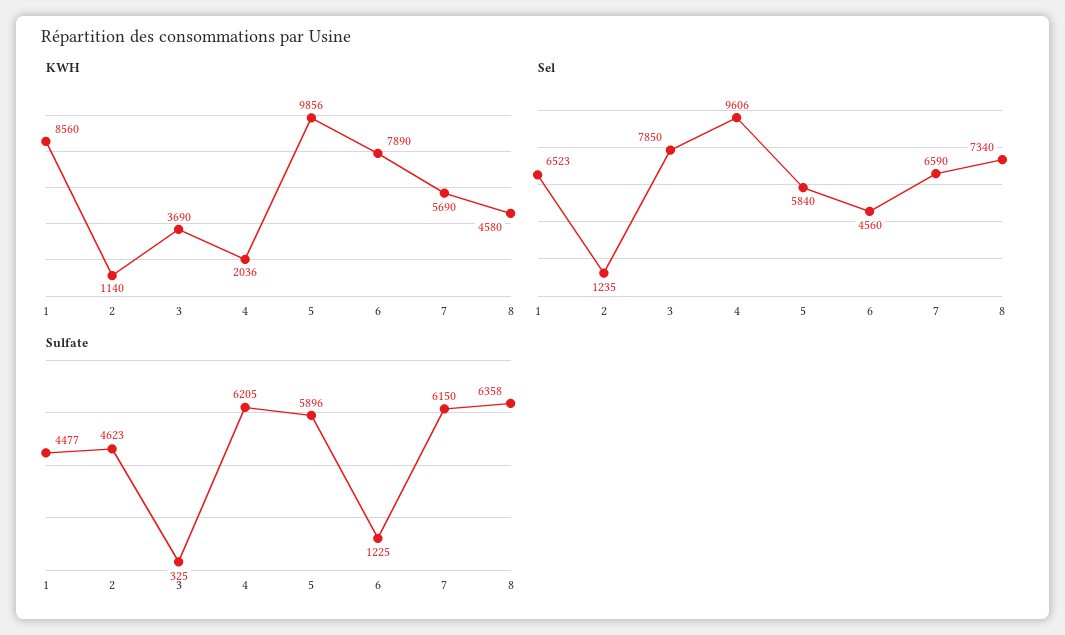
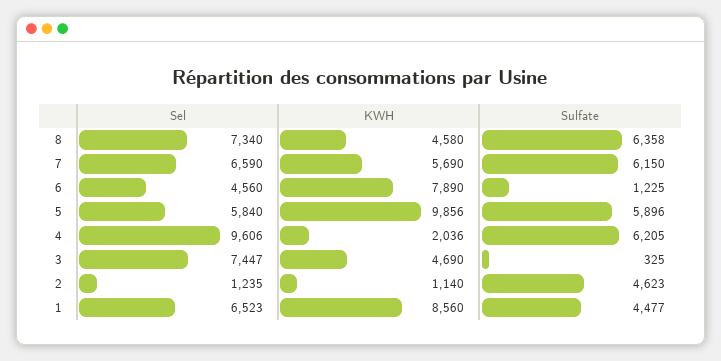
  {
    "KWH": {
      "1": 8560,
      "2": 1140,
-     "3": 3690,
+     "3": 4690,
      "4": 2036,
      "5": 9856,
      "6": 7890,
      "7": 5690,
      "8": 4580
    },
    "Sel": {
      "1": 6523,
      "2": 1235,
-     "3": 7850,
+     "3": 7447,
      "4": 9606,
      "5": 5840,
      "6": 4560,
      "7": 6590,
      "8": 7340
    },
    "Sulfate": {
      "1": 4477,
      "2": 4623,
      "3": 325,
      "4": 6205,
      "5": 5896,
      "6": 1225,
      "7": 6150,
      "8": 6358
    }
  }

